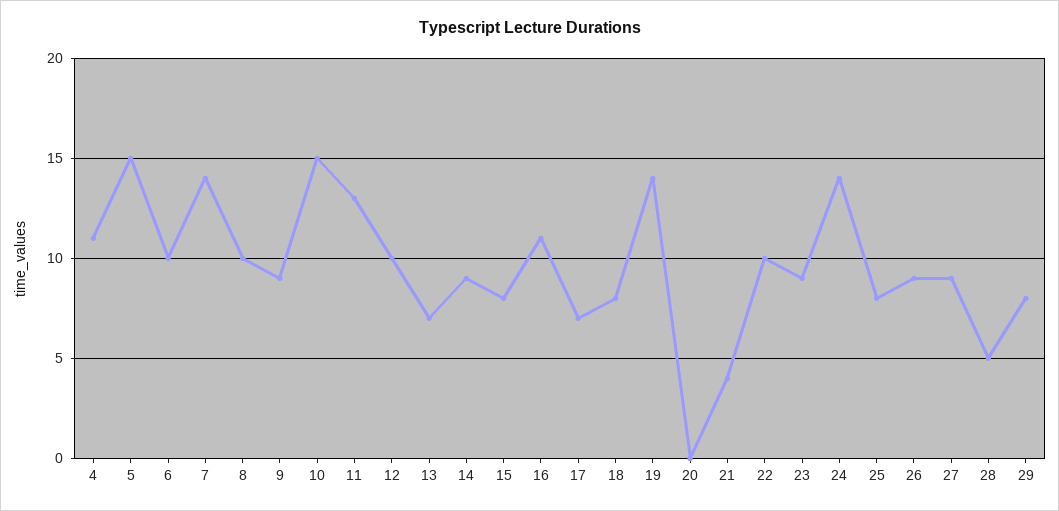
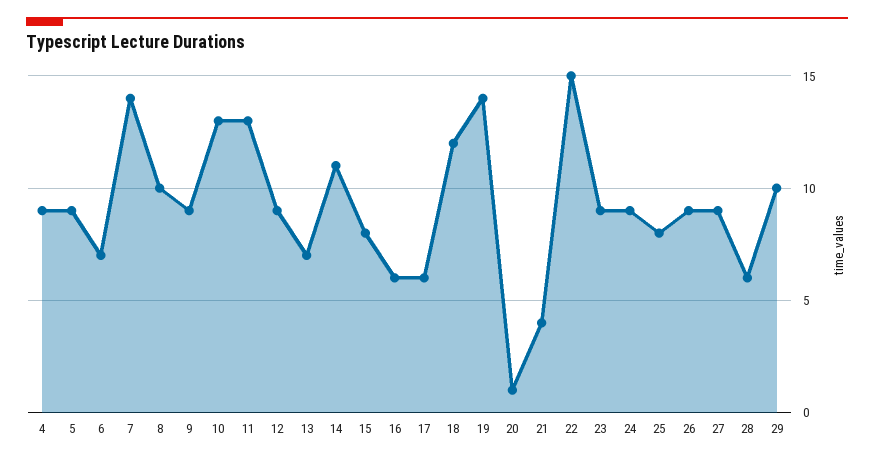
  {
-   "4": 11,
+   "4": 9,
-   "5": 15,
+   "5": 9,
-   "6": 10,
+   "6": 7,
    "7": 14,
    "8": 10,
    "9": 9,
-   "10": 15,
+   "10": 13,
    "11": 13,
-   "12": 10,
+   "12": 9,
    "13": 7,
-   "14": 9,
+   "14": 11,
    "15": 8,
-   "16": 11,
+   "16": 6,
-   "17": 7,
+   "17": 6,
-   "18": 8,
+   "18": 12,
    "19": 14,
-   "20": 0,
+   "20": 1,
    "21": 4,
-   "22": 10,
+   "22": 15,
    "23": 9,
-   "24": 14,
+   "24": 9,
    "25": 8,
    "26": 9,
    "27": 9,
-   "28": 5,
+   "28": 6,
-   "29": 8
+   "29": 10
  }

